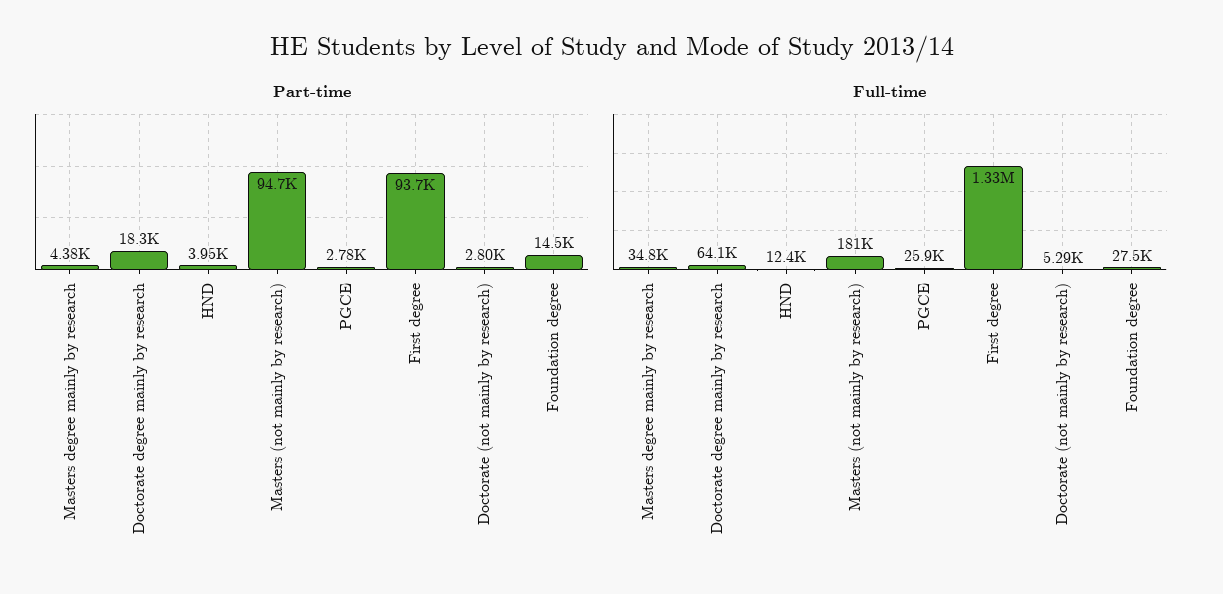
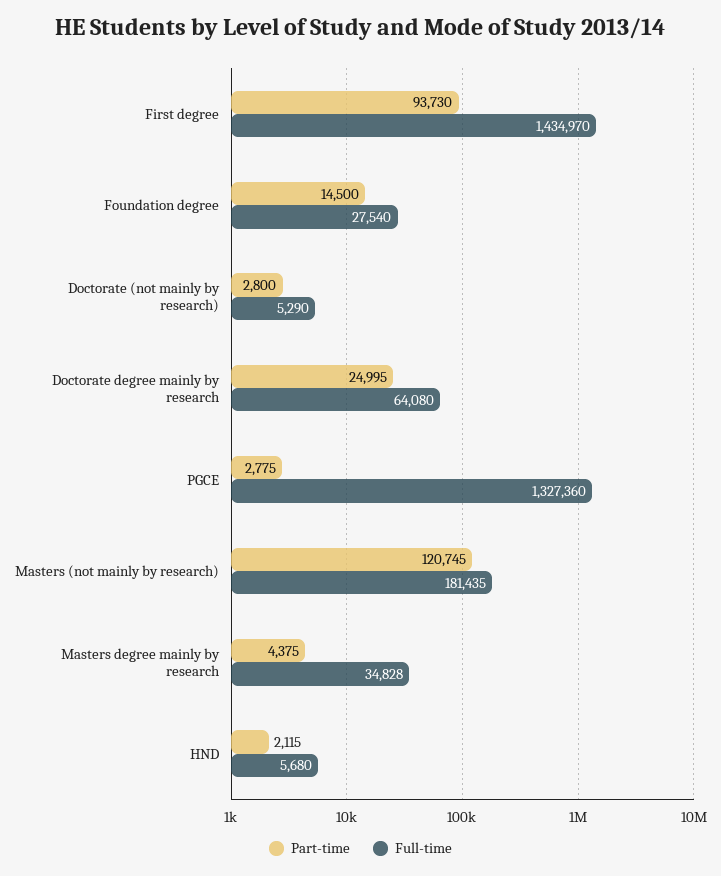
  {
    "Part-time": {
      "Masters degree mainly by research": 4375,
-     "Doctorate degree mainly by research": 18300,
+     "Doctorate degree mainly by research": 24995,
-     "HND": 3950,
+     "HND": 2115,
-     "Masters (not mainly by research)": 94700,
+     "Masters (not mainly by research)": 120745,
      "PGCE": 2775,
      "First degree": 93730,
      "Doctorate (not mainly by research)": 2800,
      "Foundation degree": 14500
    },
    "Full-time": {
      "Masters degree mainly by research": 34828,
      "Doctorate degree mainly by research": 64080,
-     "HND": 12400,
+     "HND": 5680,
      "Masters (not mainly by research)": 181435,
-     "PGCE": 25900,
+     "PGCE": 1327360,
-     "First degree": 1330000,
+     "First degree": 1434970,
      "Doctorate (not mainly by research)": 5290,
      "Foundation degree": 27540
    }
  }

